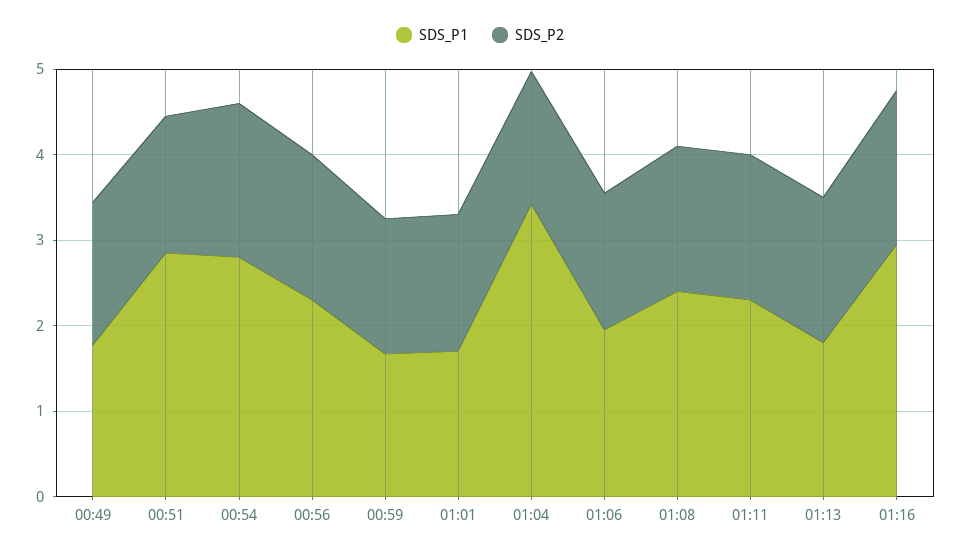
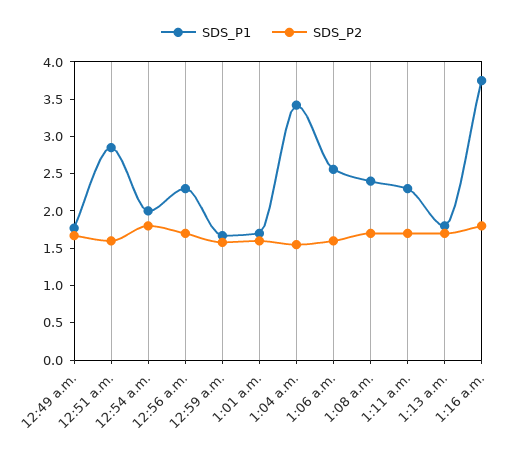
  {
    "SDS_P1": {
      "00:49": 1.8,
      "00:51": 2.8,
-     "00:54": 2.8,
+     "00:54": 2,
      "00:56": 2.4,
      "00:59": 1.6,
      "01:01": 1.8,
      "01:04": 3.4,
-     "01:06": 2,
+     "01:06": 2.5,
      "01:08": 2.4,
      "01:11": 2.4,
      "01:13": 1.8,
-     "01:16": 3
+     "01:16": 3.75
    },
    "SDS_P2": {
      "00:49": 1.6,
      "00:51": 1.6,
      "00:54": 1.8,
      "00:56": 1.8,
      "00:59": 1.6,
      "01:01": 1.6,
      "01:04": 1.6,
      "01:06": 1.6,
      "01:08": 1.8,
      "01:11": 1.8,
      "01:13": 1.8,
      "01:16": 1.8
    }
  }

